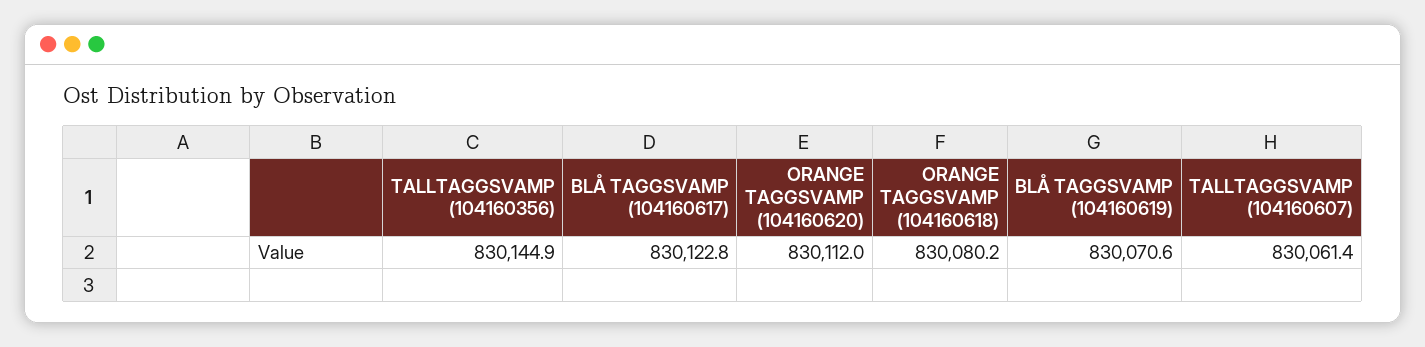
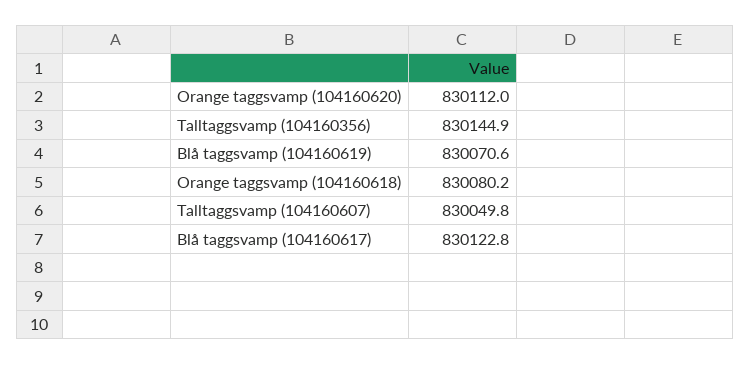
  {
    "TALLTAGGSVAMP (104160356)": 830144.9,
    "BLÅ TAGGSVAMP (104160617)": 830122.8,
    "ORANGE TAGGSVAMP (104160620)": 830112,
    "ORANGE TAGGSVAMP (104160618)": 830080.2,
    "BLÅ TAGGSVAMP (104160619)": 830070.6,
-   "TALLTAGGSVAMP (104160607)": 830061.4
+   "TALLTAGGSVAMP (104160607)": 830049.8
  }

